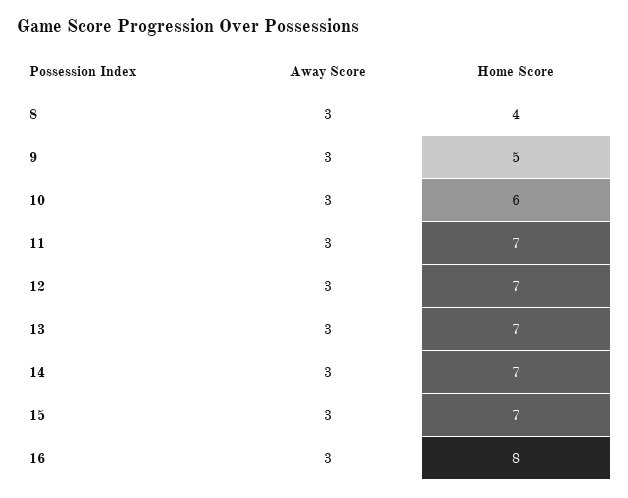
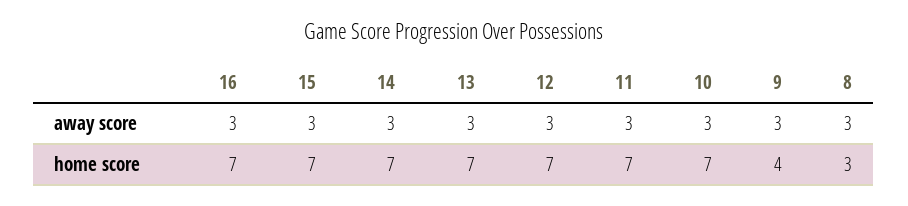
  {
    "Away Score": {
      "8": 3,
      "9": 3,
      "10": 3,
      "11": 3,
      "12": 3,
      "13": 3,
      "14": 3,
      "15": 3,
      "16": 3
    },
    "Home Score": {
-     "8": 4,
+     "8": 3,
-     "9": 5,
+     "9": 4,
-     "10": 6,
+     "10": 7,
      "11": 7,
      "12": 7,
      "13": 7,
      "14": 7,
      "15": 7,
-     "16": 8
+     "16": 7
    }
  }

